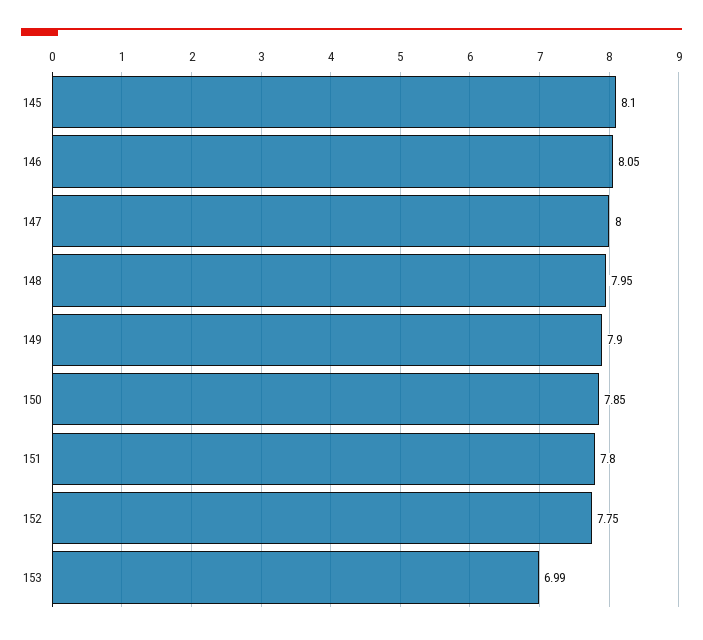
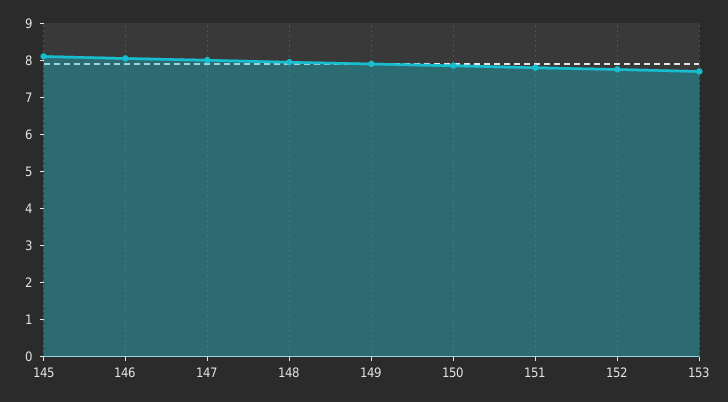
  {
    "145": 8.1,
    "146": 8.05,
    "147": 8,
    "148": 7.95,
    "149": 7.9,
    "150": 7.85,
    "151": 7.8,
    "152": 7.75,
-   "153": 6.99
+   "153": 7.75
  }

